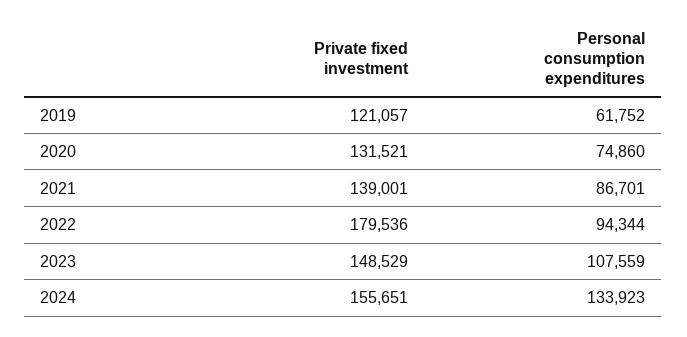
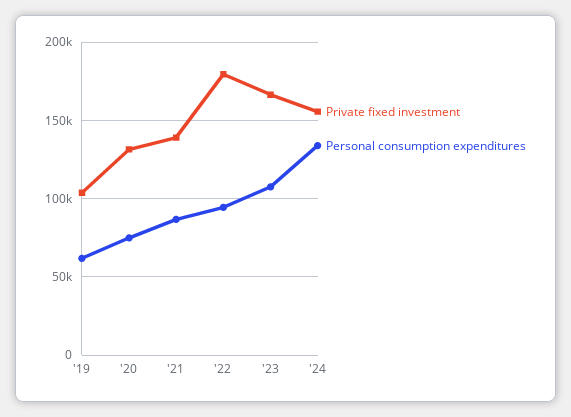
  {
    "Private fixed investment": {
-     "2019": 121057,
+     "2019": 105000,
      "2020": 131521,
      "2021": 139001,
      "2022": 179536,
-     "2023": 148529,
+     "2023": 165000,
      "2024": 155651
    },
    "Personal consumption expenditures": {
      "2019": 61752,
      "2020": 74860,
      "2021": 86701,
      "2022": 94344,
      "2023": 107559,
      "2024": 133923
    }
  }

